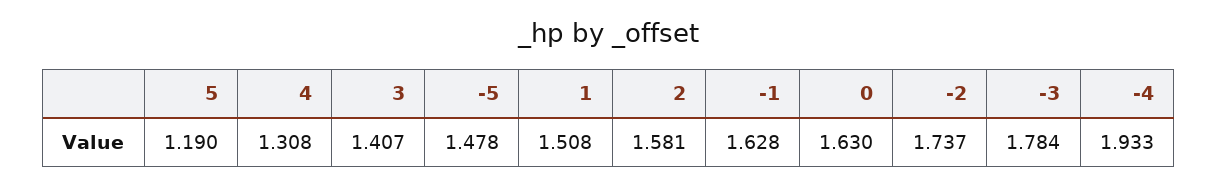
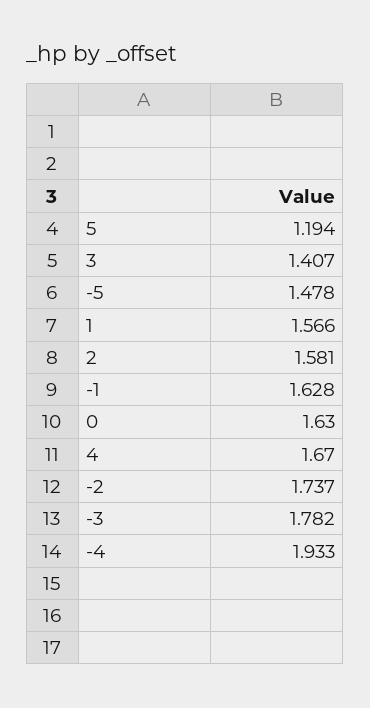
  {
-   "5": 1.19,
+   "5": 1.194,
-   "4": 1.308,
+   "4": 1.67,
    "3": 1.407,
    "-5": 1.478,
-   "1": 1.508,
+   "1": 1.566,
    "2": 1.581,
    "-1": 1.628,
    "0": 1.63,
    "-2": 1.737,
-   "-3": 1.784,
+   "-3": 1.782,
    "-4": 1.933
  }

